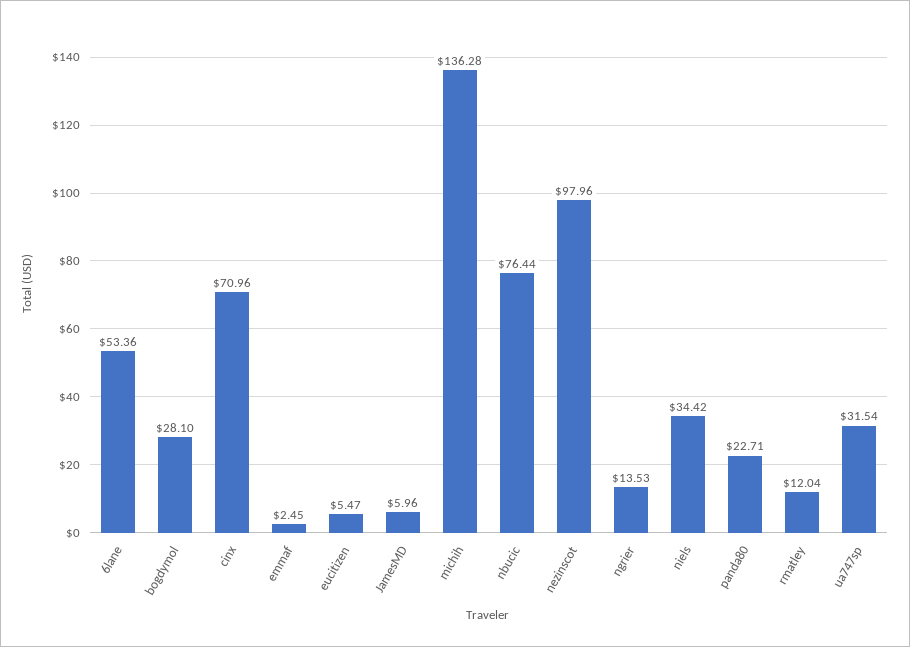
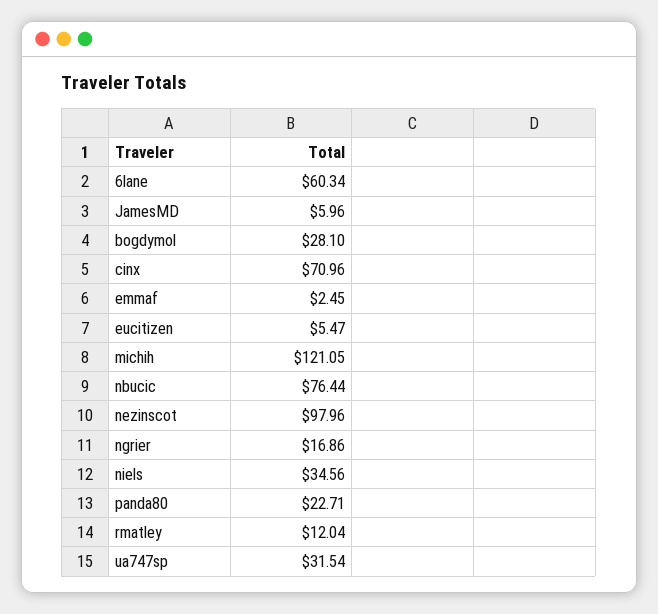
  {
-   "6lane": 53.36,
+   "6lane": 60.34,
    "bogdymol": 28.1,
    "cinx": 70.96,
    "emmaf": 2.45,
    "eucitizen": 5.47,
    "JamesMD": 5.96,
-   "michih": 136.28,
+   "michih": 121.05,
    "nbucic": 76.44,
    "nezinscot": 97.96,
-   "ngrier": 13.53,
+   "ngrier": 16.86,
-   "niels": 34.42,
+   "niels": 34.56,
    "panda80": 22.71,
    "rmatley": 12.04,
    "ua747sp": 31.54
  }

